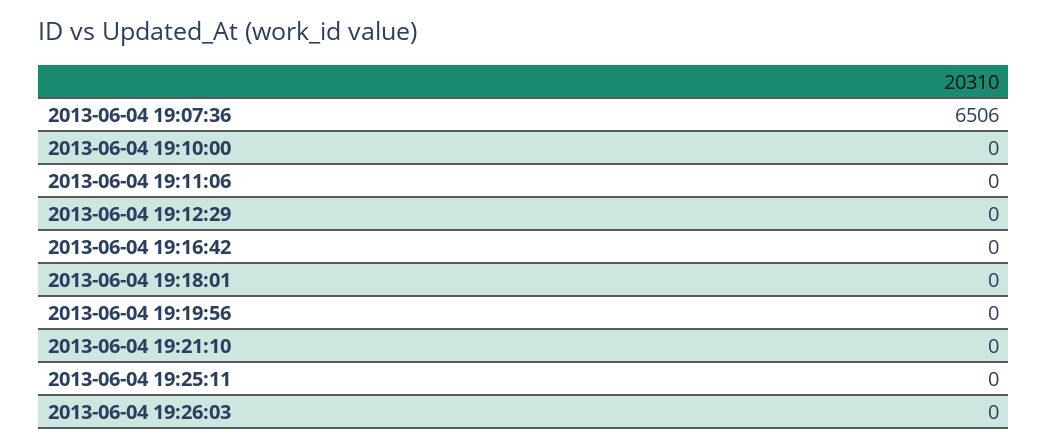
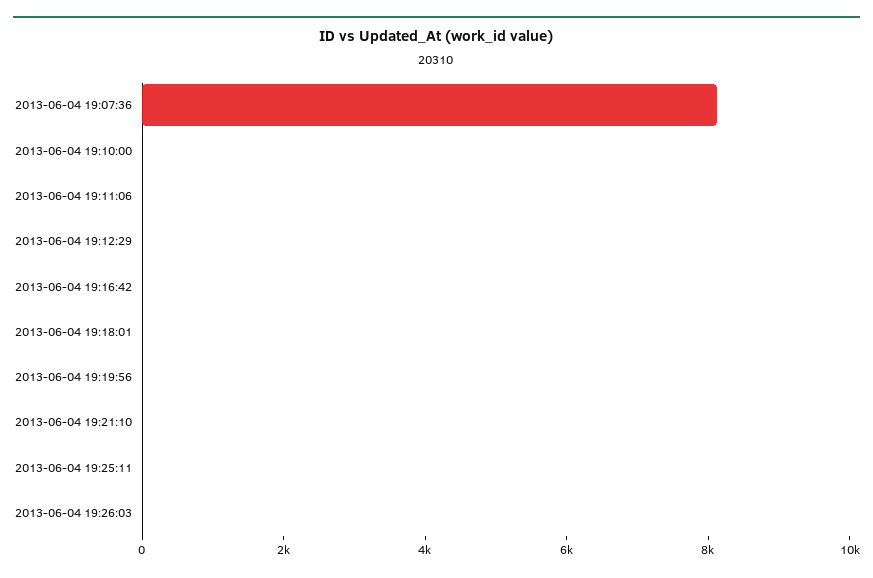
  {
-   "2013-06-04 19:07:36": 6506,
+   "2013-06-04 19:07:36": 8000,
    "2013-06-04 19:10:00": 0,
    "2013-06-04 19:11:06": 0,
    "2013-06-04 19:12:29": 0,
    "2013-06-04 19:16:42": 0,
    "2013-06-04 19:18:01": 0,
    "2013-06-04 19:19:56": 0,
    "2013-06-04 19:21:10": 0,
    "2013-06-04 19:25:11": 0,
    "2013-06-04 19:26:03": 0
  }

